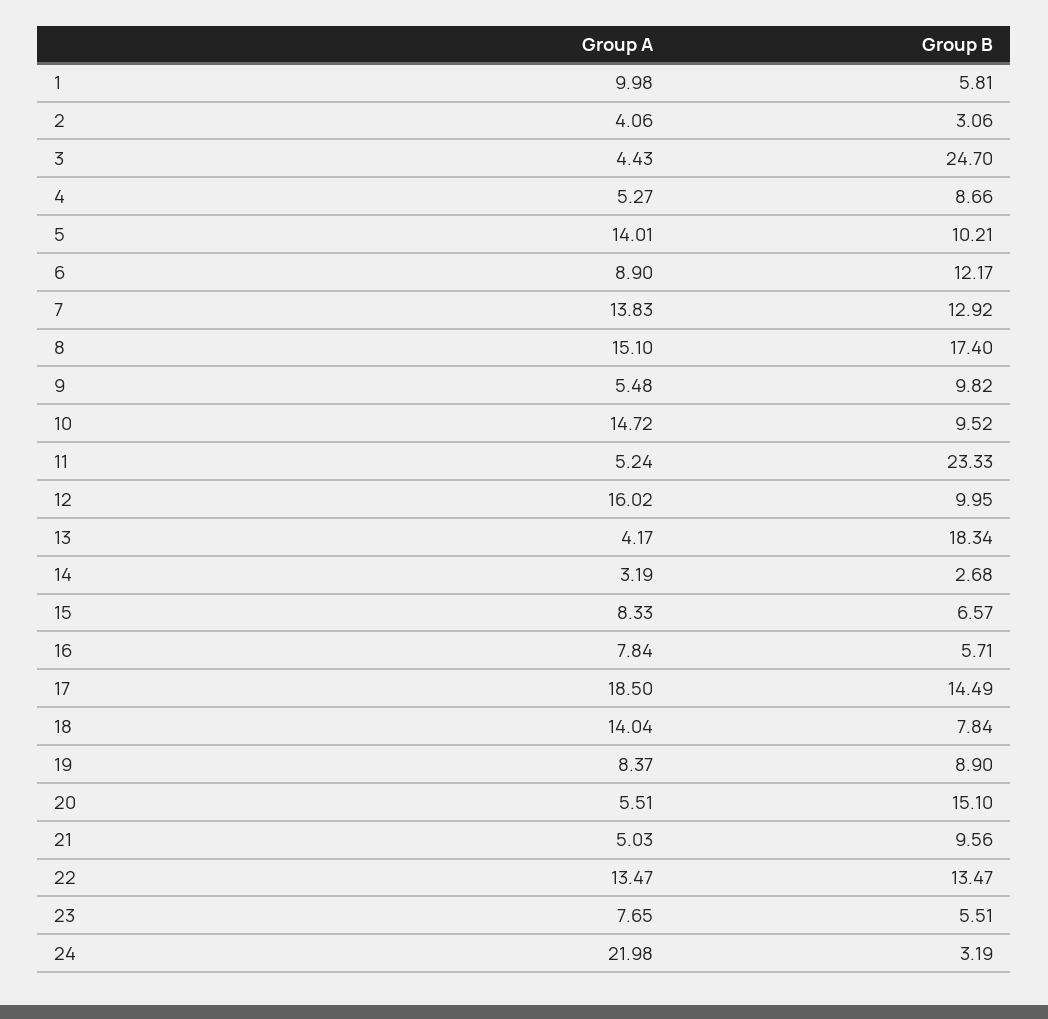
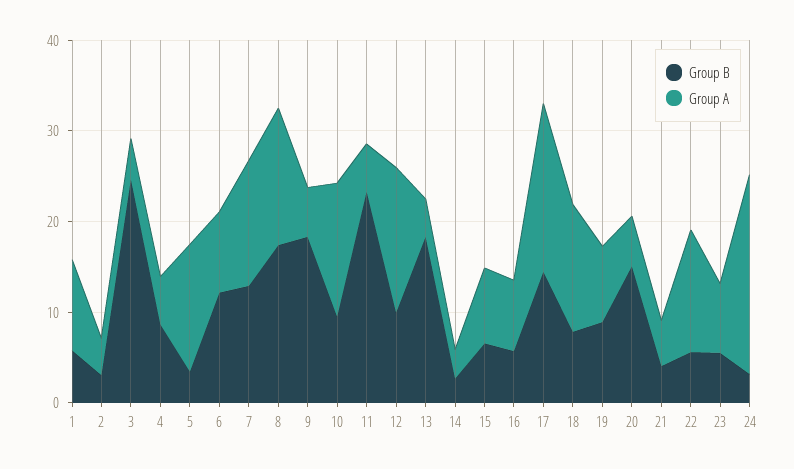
  {
    "Group A": {
      "1": 9.98,
      "2": 4.06,
      "3": 4.43,
      "4": 5.27,
      "5": 14.01,
      "6": 8.9,
      "7": 13.83,
      "8": 15.1,
      "9": 5.48,
      "10": 14.72,
      "11": 5.24,
      "12": 16.02,
      "13": 4.17,
      "14": 3.19,
      "15": 8.33,
      "16": 7.84,
      "17": 18.5,
      "18": 14.04,
      "19": 8.37,
      "20": 5.51,
      "21": 5.03,
      "22": 13.47,
      "23": 7.65,
      "24": 21.98
    },
    "Group B": {
      "1": 5.81,
      "2": 3.06,
      "3": 24.7,
      "4": 8.66,
-     "5": 10.21,
+     "5": 4,
      "6": 12.17,
      "7": 12.92,
      "8": 17.4,
-     "9": 9.82,
+     "9": 18,
      "10": 9.52,
      "11": 23.33,
      "12": 9.95,
      "13": 18.34,
      "14": 2.68,
      "15": 6.57,
      "16": 5.71,
      "17": 14.49,
      "18": 7.84,
      "19": 8.9,
      "20": 15.1,
-     "21": 9.56,
+     "21": 4,
-     "22": 13.47,
+     "22": 6,
      "23": 5.51,
      "24": 3.19
    }
  }

